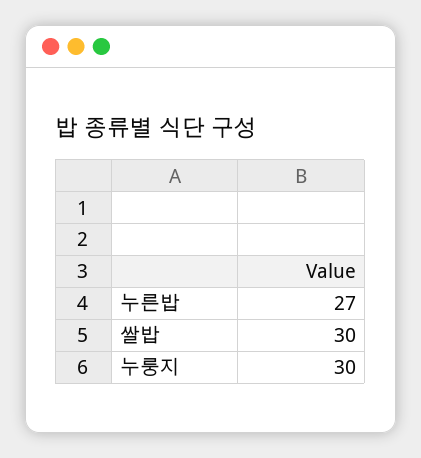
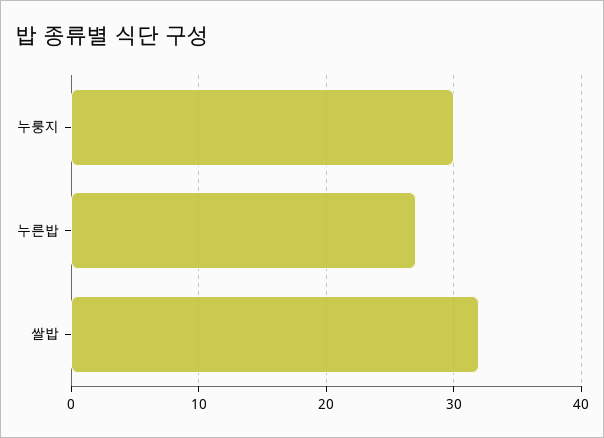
  {
    "누른밥": 27,
-   "쌀밥": 30,
+   "쌀밥": 32,
    "누룽지": 30
  }

